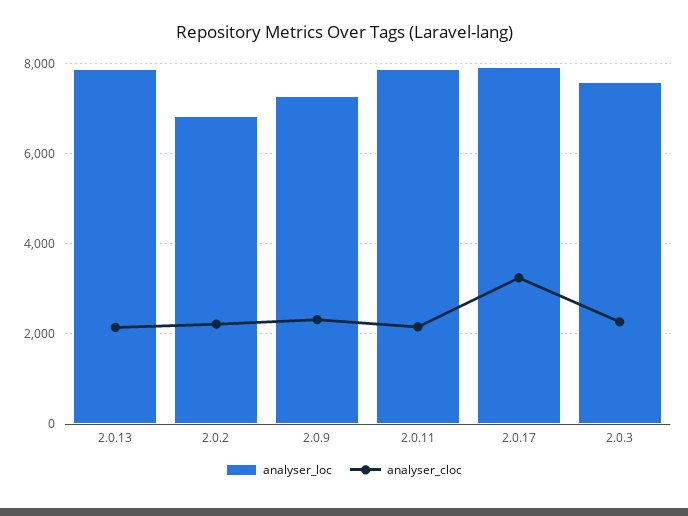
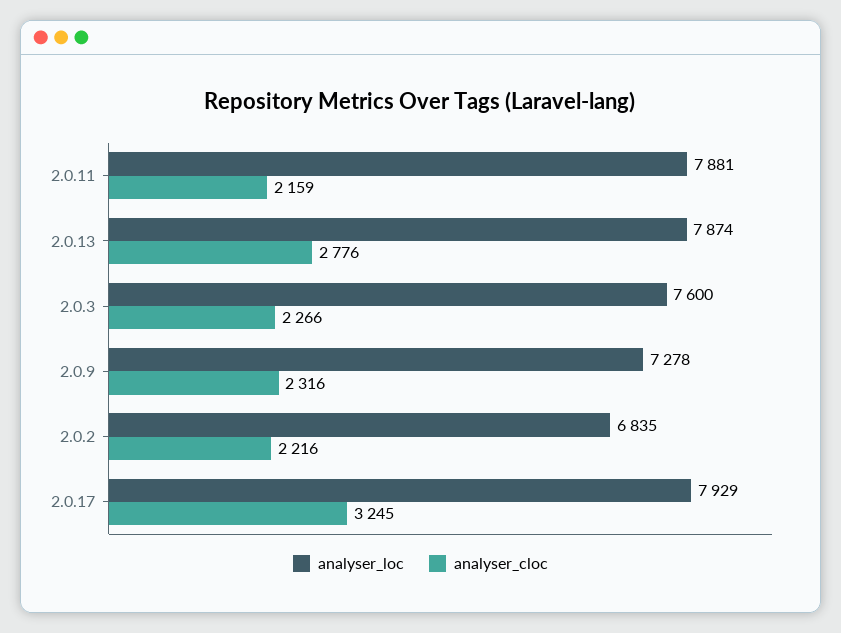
  {
    "analyser_loc": {
      "2.0.13": 7874,
      "2.0.2": 6835,
      "2.0.9": 7278,
      "2.0.11": 7881,
      "2.0.17": 7929,
      "2.0.3": 7600
    },
    "analyser_cloc": {
-     "2.0.13": 2200,
+     "2.0.13": 2776,
      "2.0.2": 2216,
      "2.0.9": 2316,
      "2.0.11": 2159,
      "2.0.17": 3245,
      "2.0.3": 2266
    }
  }

